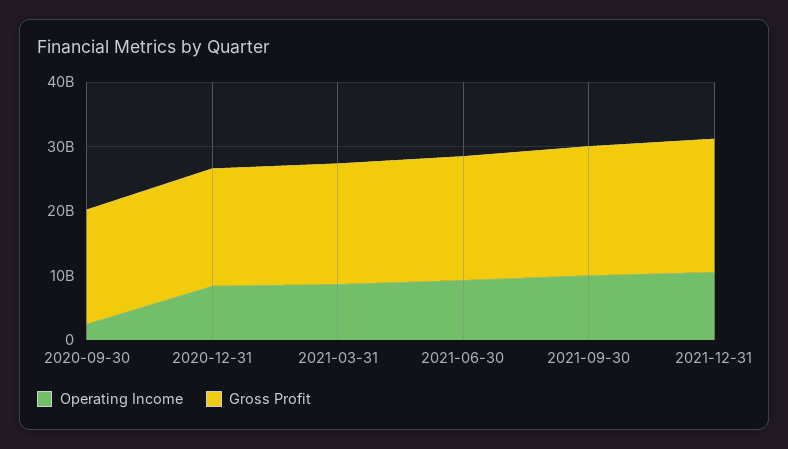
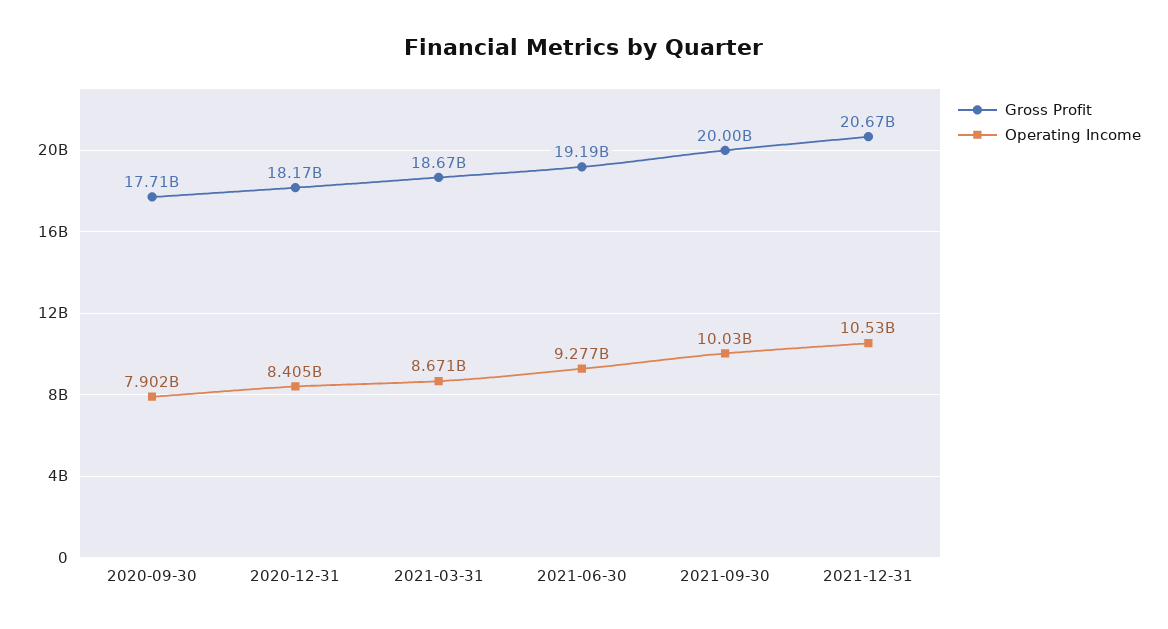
  {
    "Operating Income": {
-     "2020-09-30": 2000000000,
+     "2020-09-30": 7902000000,
      "2020-12-31": 8405000000,
      "2021-03-31": 8671000000,
      "2021-06-30": 9277000000,
      "2021-09-30": 10030000000,
      "2021-12-31": 10530000000
    },
    "Gross Profit": {
      "2020-09-30": 17710000000,
      "2020-12-31": 18170000000,
      "2021-03-31": 18670000000,
      "2021-06-30": 19190000000,
      "2021-09-30": 20000000000,
      "2021-12-31": 20670000000
    }
  }

